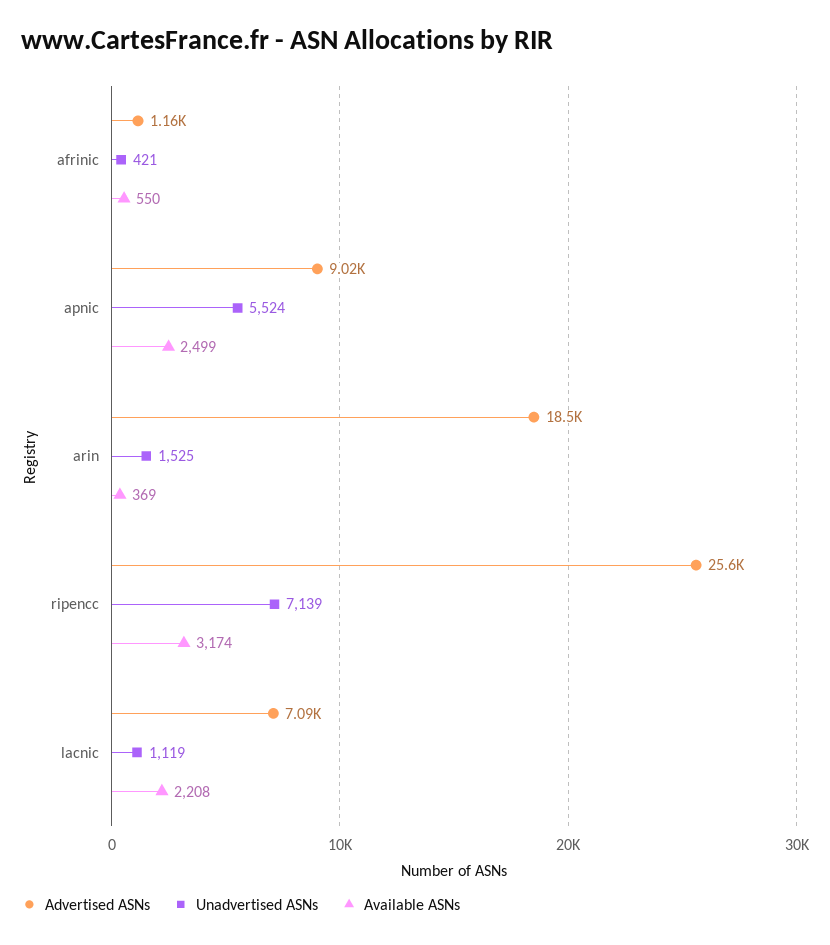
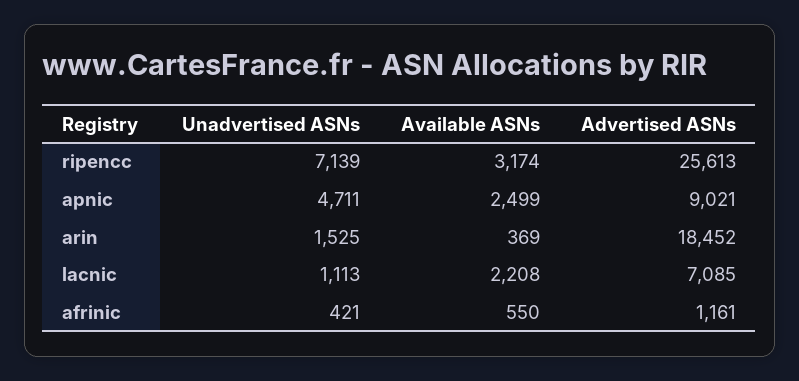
  {
    "Advertised ASNs": {
      "afrinic": 1161,
      "apnic": 9021,
      "arin": 18452,
      "ripencc": 25613,
      "lacnic": 7085
    },
    "Unadvertised ASNs": {
      "afrinic": 421,
-     "apnic": 5524,
+     "apnic": 4711,
      "arin": 1525,
      "ripencc": 7139,
-     "lacnic": 1119
+     "lacnic": 1113
    },
    "Available ASNs": {
      "afrinic": 550,
      "apnic": 2499,
      "arin": 369,
      "ripencc": 3174,
      "lacnic": 2208
    }
  }

